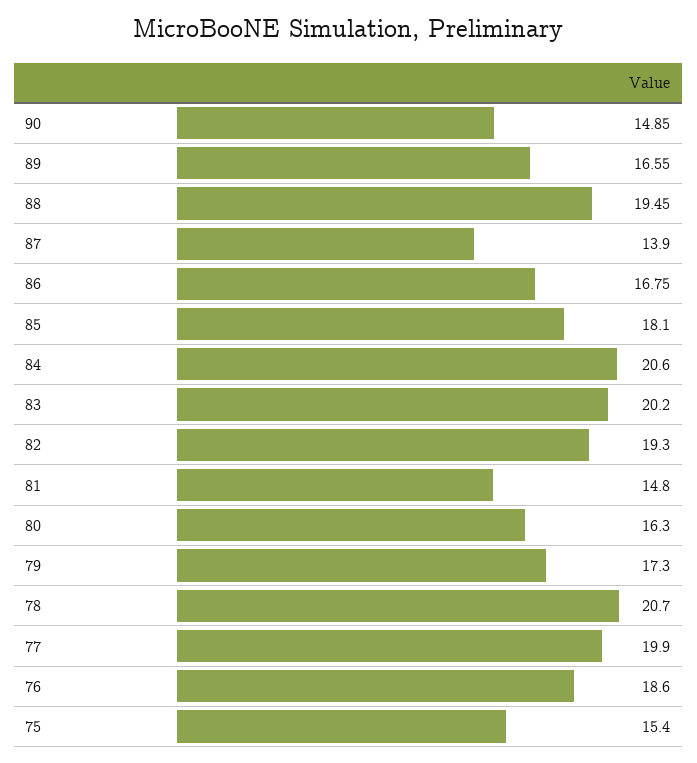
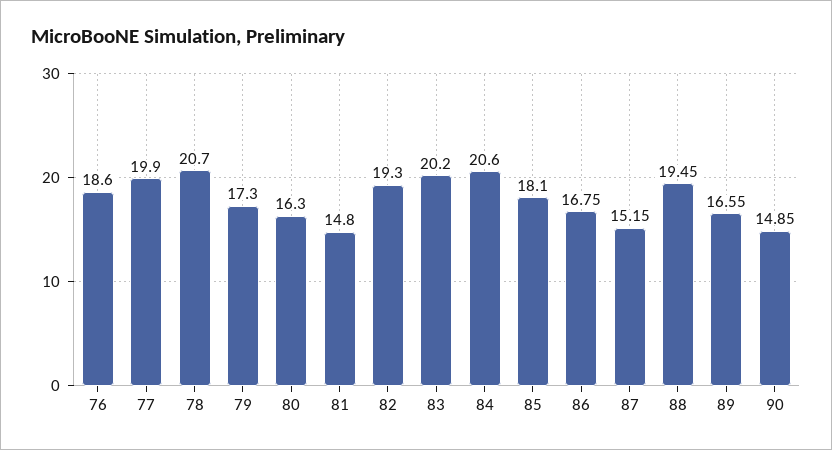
  {
    "90": 14.85,
    "89": 16.55,
    "88": 19.45,
-   "87": 13.9,
+   "87": 15.15,
    "86": 16.75,
    "85": 18.1,
    "84": 20.6,
    "83": 20.2,
    "82": 19.3,
    "81": 14.8,
    "80": 16.3,
    "79": 17.3,
    "78": 20.7,
    "77": 19.9,
-   "76": 18.6,
+   "76": 18.6
-   "75": 15.4
  }

